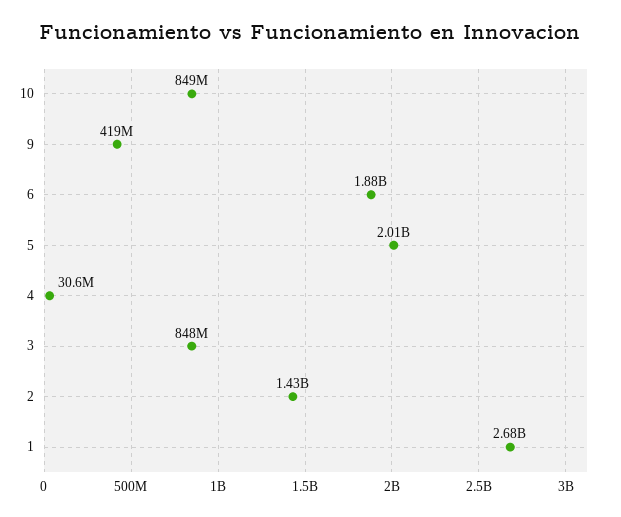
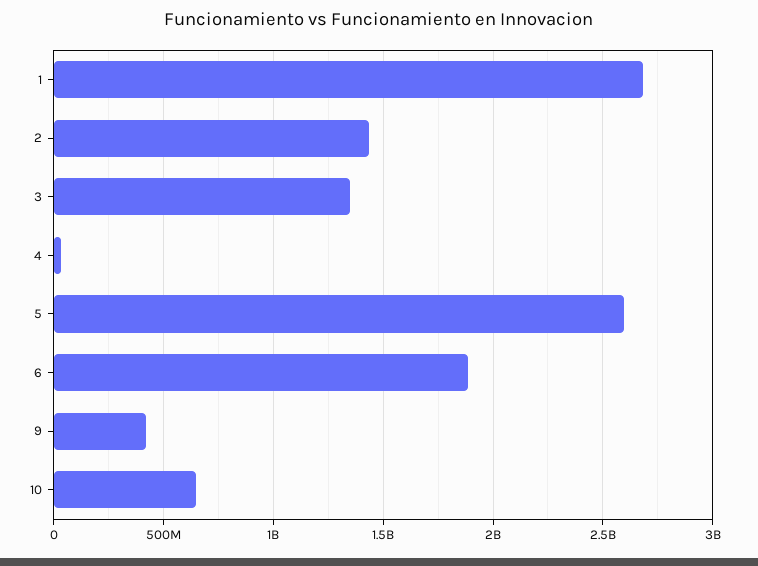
  {
-   "10": 849000000,
+   "10": 650000000,
    "9": 419000000,
    "6": 1880000000,
-   "5": 2010000000,
+   "5": 2600000000,
    "4": 30600000,
-   "3": 848000000,
+   "3": 1350000000,
    "2": 1430000000,
    "1": 2680000000
  }

